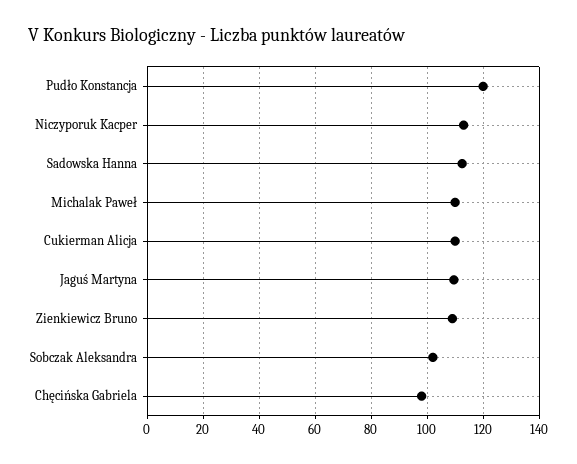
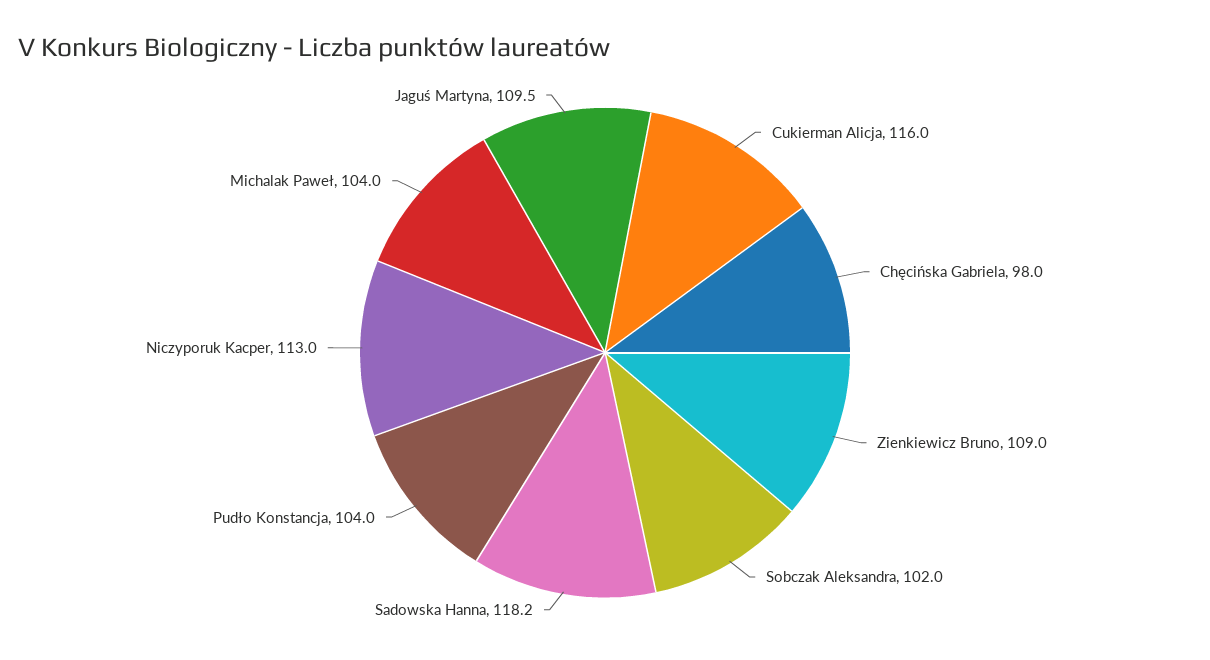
  {
-   "Pudło Konstancja": 120,
+   "Pudło Konstancja": 104,
    "Niczyporuk Kacper": 113,
-   "Sadowska Hanna": 112.5,
+   "Sadowska Hanna": 118.2,
-   "Michalak Paweł": 110,
+   "Michalak Paweł": 104,
-   "Cukierman Alicja": 110,
+   "Cukierman Alicja": 116,
    "Jaguś Martyna": 109.5,
    "Zienkiewicz Bruno": 109,
    "Sobczak Aleksandra": 102,
    "Chęcińska Gabriela": 98
  }

